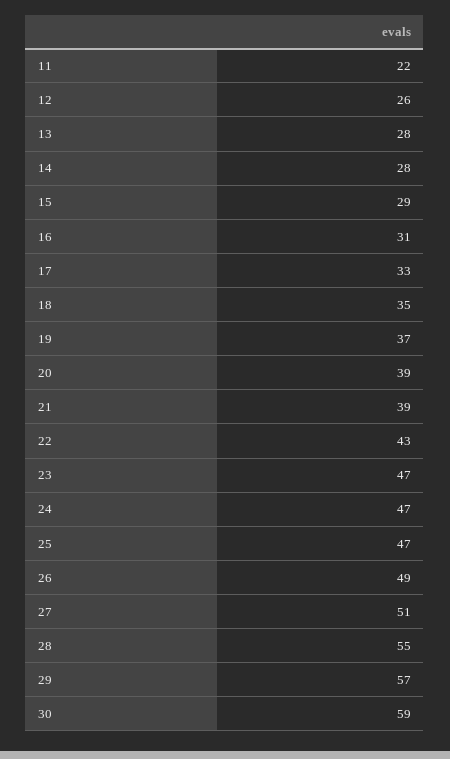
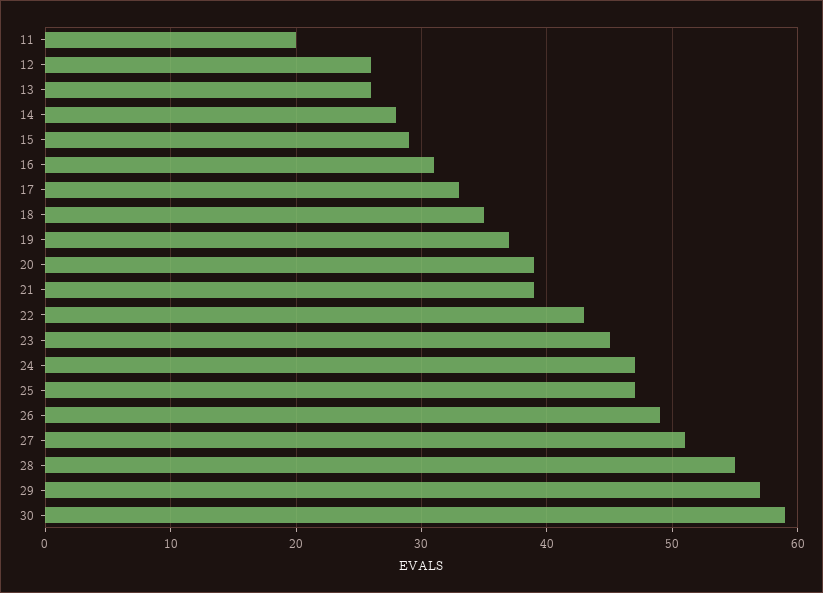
  {
-   "11": 22,
+   "11": 20,
    "12": 26,
-   "13": 28,
+   "13": 26,
    "14": 28,
    "15": 29,
    "16": 31,
    "17": 33,
    "18": 35,
    "19": 37,
    "20": 39,
    "21": 39,
    "22": 43,
-   "23": 47,
+   "23": 45,
    "24": 47,
    "25": 47,
    "26": 49,
    "27": 51,
    "28": 55,
    "29": 57,
    "30": 59
  }

